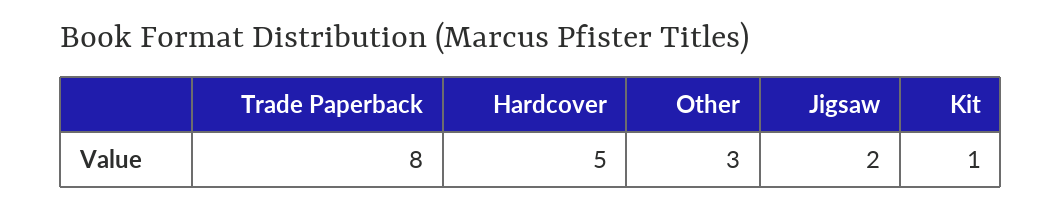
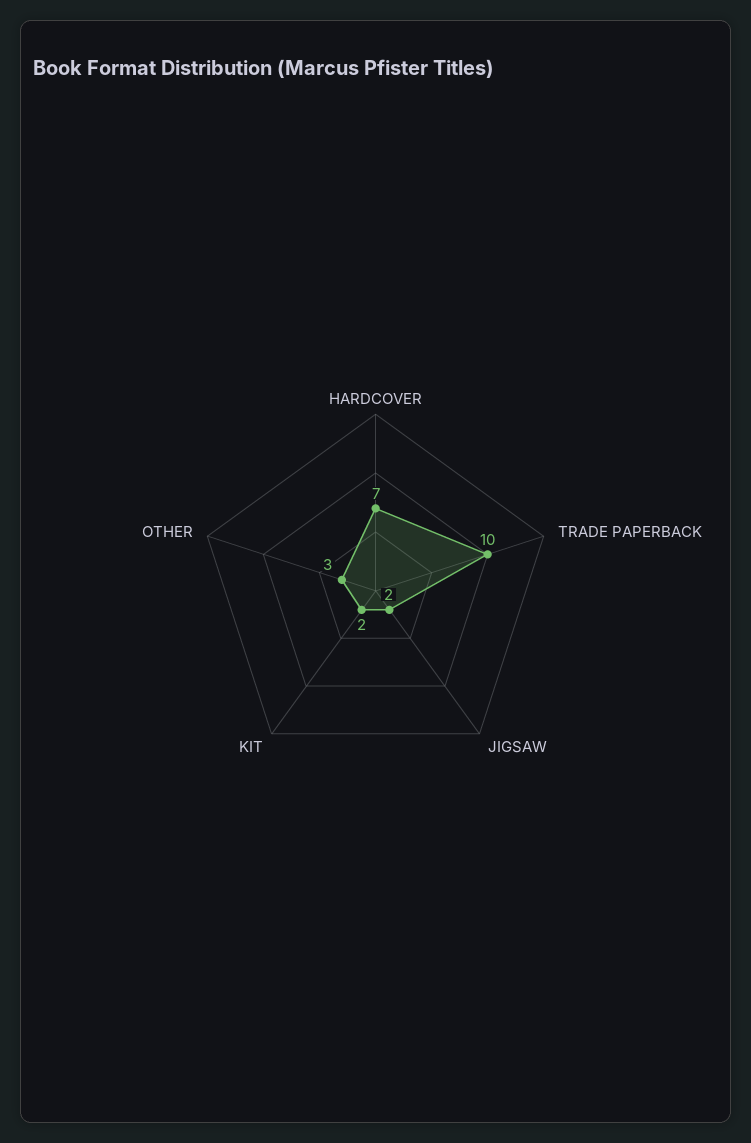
  {
-   "Trade Paperback": 8,
+   "Trade Paperback": 10,
-   "Hardcover": 5,
+   "Hardcover": 7,
    "Other": 3,
    "Jigsaw": 2,
-   "Kit": 1
+   "Kit": 2
  }

